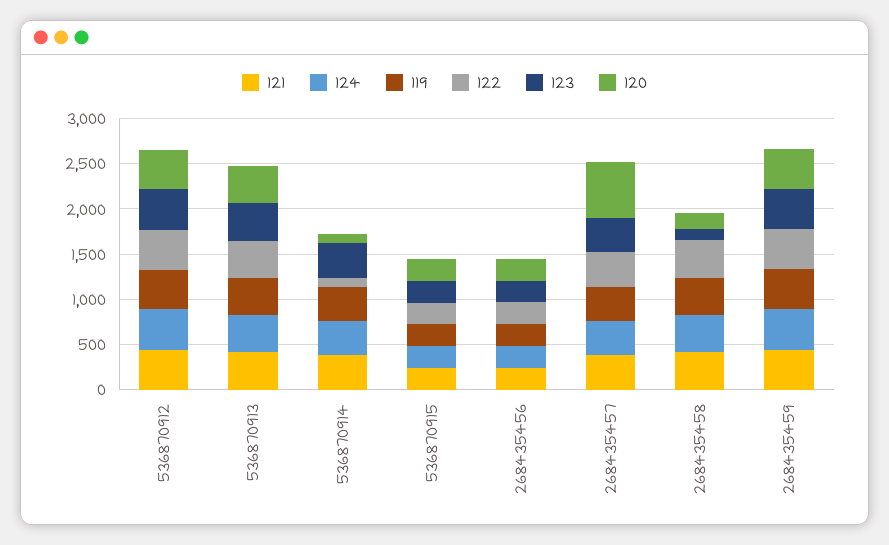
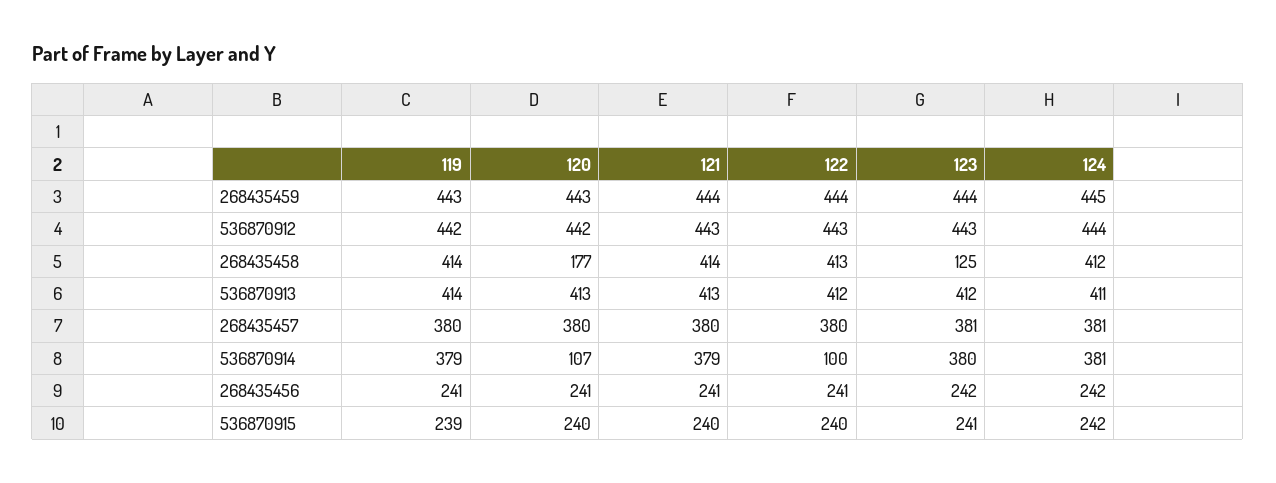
  {
    "121": {
      "536870912": 443,
      "536870913": 413,
      "536870914": 379,
      "536870915": 240,
      "268435456": 241,
      "268435457": 380,
      "268435458": 414,
      "268435459": 444
    },
    "124": {
      "536870912": 444,
      "536870913": 411,
      "536870914": 381,
      "536870915": 242,
      "268435456": 242,
      "268435457": 381,
      "268435458": 412,
      "268435459": 445
    },
    "119": {
      "536870912": 442,
      "536870913": 414,
      "536870914": 379,
      "536870915": 239,
      "268435456": 241,
      "268435457": 380,
      "268435458": 414,
      "268435459": 443
    },
    "122": {
      "536870912": 443,
      "536870913": 412,
      "536870914": 100,
      "536870915": 240,
      "268435456": 241,
      "268435457": 380,
      "268435458": 413,
      "268435459": 444
    },
    "123": {
      "536870912": 443,
      "536870913": 412,
      "536870914": 380,
      "536870915": 241,
      "268435456": 242,
      "268435457": 381,
      "268435458": 125,
      "268435459": 444
    },
    "120": {
      "536870912": 442,
      "536870913": 413,
      "536870914": 107,
      "536870915": 240,
      "268435456": 241,
-     "268435457": 600,
+     "268435457": 380,
      "268435458": 177,
      "268435459": 443
    }
  }

